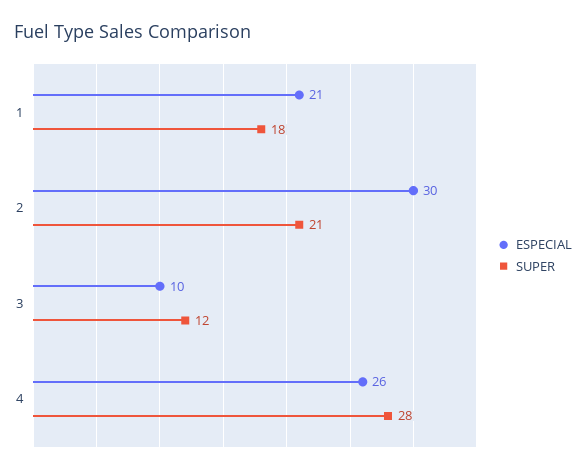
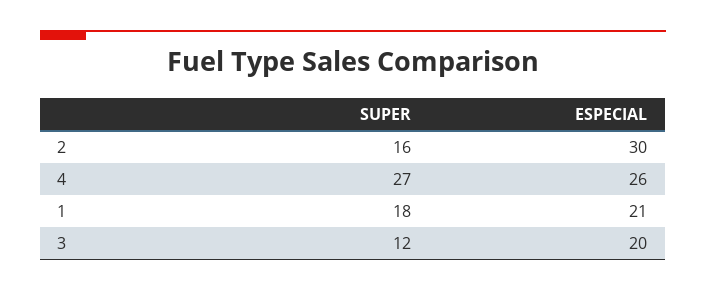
  {
    "ESPECIAL": {
      "1": 21,
      "2": 30,
-     "3": 10,
+     "3": 20,
      "4": 26
    },
    "SUPER": {
      "1": 18,
-     "2": 21,
+     "2": 16,
      "3": 12,
-     "4": 28
+     "4": 27
    }
  }

